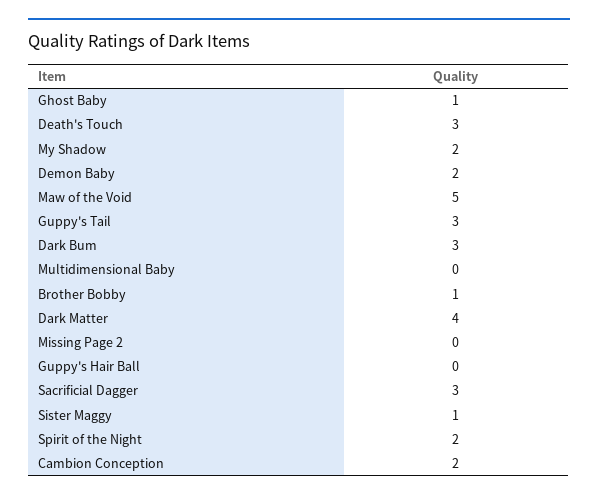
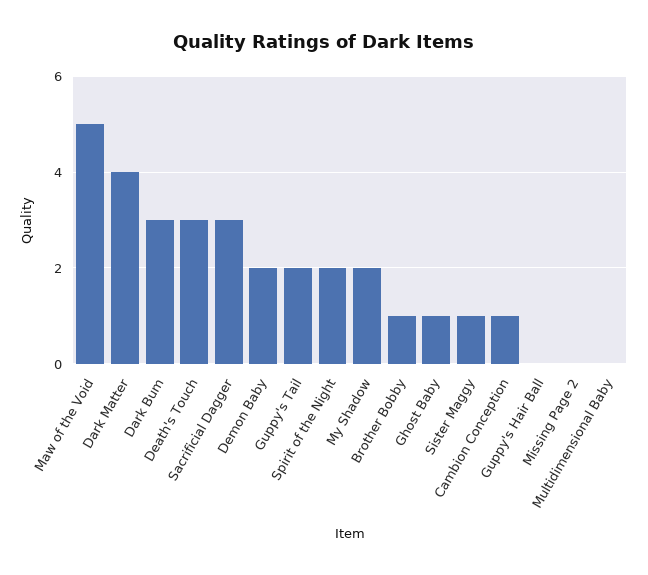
  {
    "Ghost Baby": 1,
    "Death's Touch": 3,
    "My Shadow": 2,
    "Demon Baby": 2,
    "Maw of the Void": 5,
-   "Guppy's Tail": 3,
+   "Guppy's Tail": 2,
    "Dark Bum": 3,
    "Multidimensional Baby": 0,
    "Brother Bobby": 1,
    "Dark Matter": 4,
    "Missing Page 2": 0,
    "Guppy's Hair Ball": 0,
    "Sacrificial Dagger": 3,
    "Sister Maggy": 1,
    "Spirit of the Night": 2,
-   "Cambion Conception": 2
+   "Cambion Conception": 1
  }

